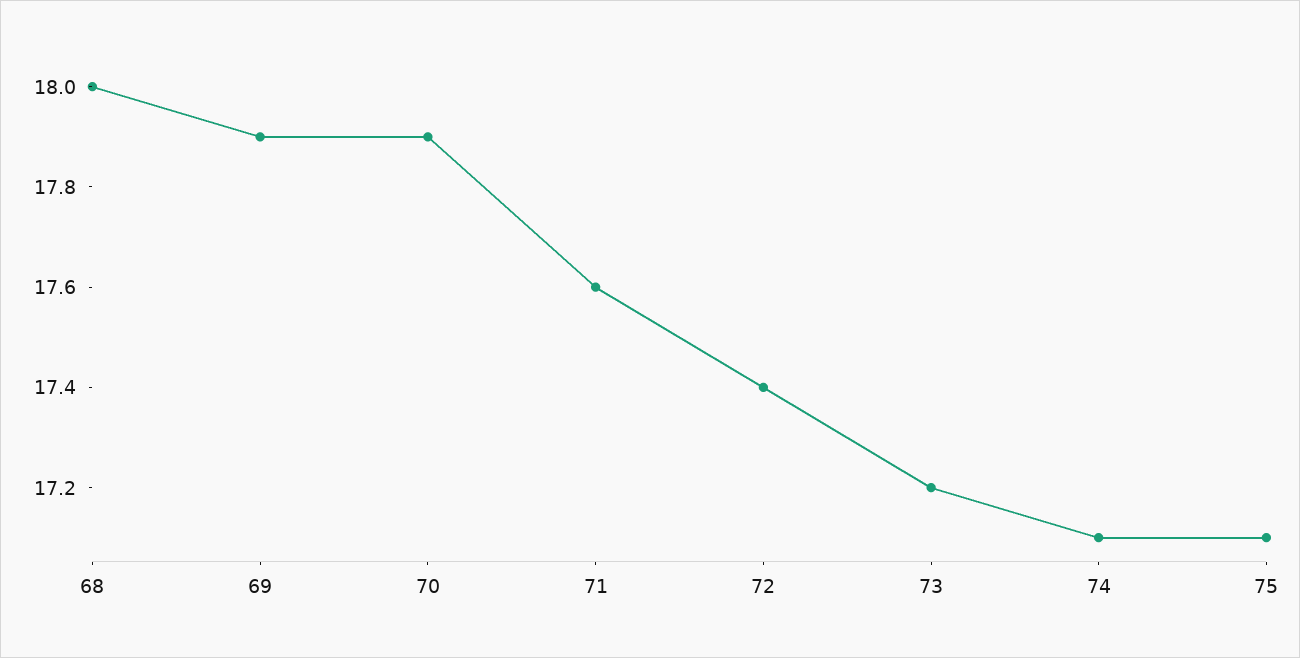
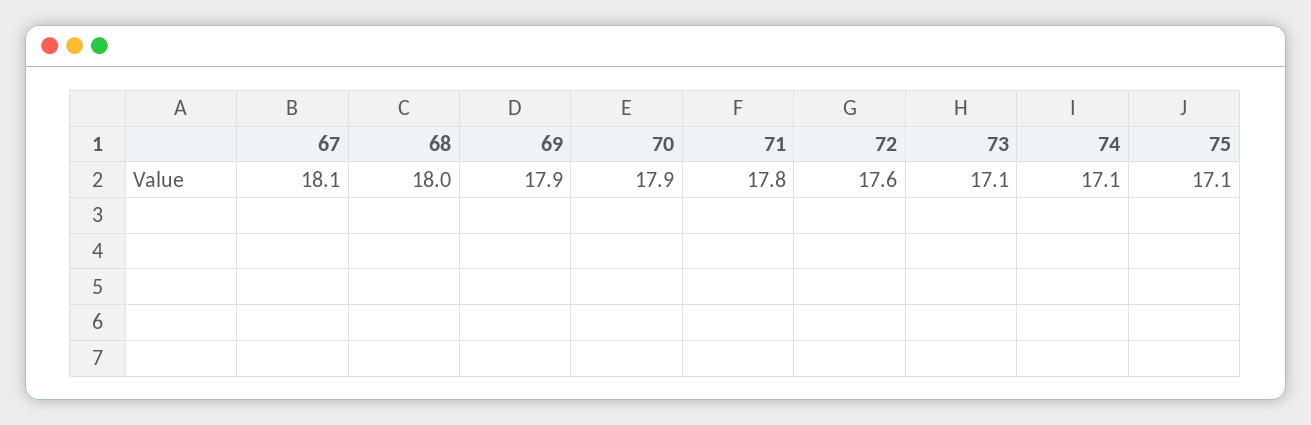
  {
    "68": 18,
    "69": 17.9,
    "70": 17.9,
-   "71": 17.6,
+   "71": 17.8,
-   "72": 17.4,
+   "72": 17.6,
-   "73": 17.2,
+   "73": 17.1,
    "74": 17.1,
-   "75": 17.1
+   "75": 17.1,
+   "67": 18.1
  }

